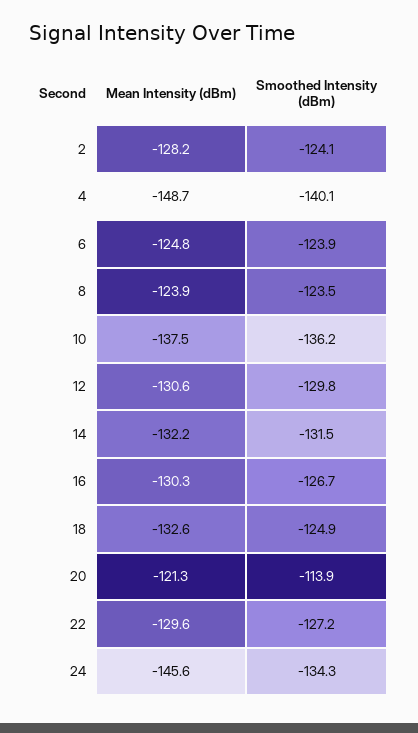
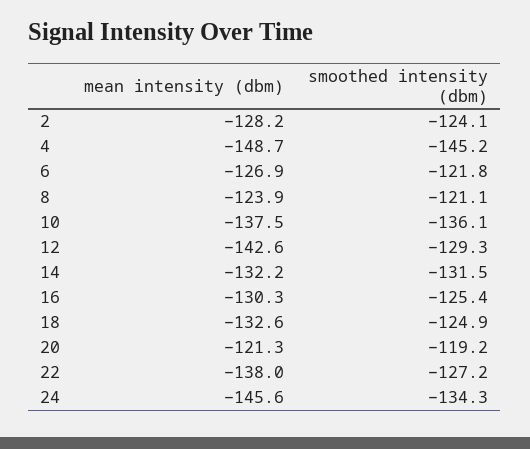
  {
    "Mean Intensity (dBm)": {
      "2": -128.2,
      "4": -148.7,
-     "6": -124.8,
+     "6": -126.9,
      "8": -123.9,
      "10": -137.5,
-     "12": -130.6,
+     "12": -142.6,
      "14": -132.2,
      "16": -130.3,
      "18": -132.6,
      "20": -121.3,
-     "22": -129.6,
+     "22": -138,
      "24": -145.6
    },
    "Smoothed Intensity (dBm)": {
      "2": -124.1,
-     "4": -140.1,
+     "4": -145.2,
-     "6": -123.9,
+     "6": -121.8,
-     "8": -123.5,
+     "8": -121.1,
-     "10": -136.2,
+     "10": -136.1,
-     "12": -129.8,
+     "12": -129.3,
      "14": -131.5,
-     "16": -126.7,
+     "16": -125.4,
      "18": -124.9,
-     "20": -113.9,
+     "20": -119.2,
      "22": -127.2,
      "24": -134.3
    }
  }

